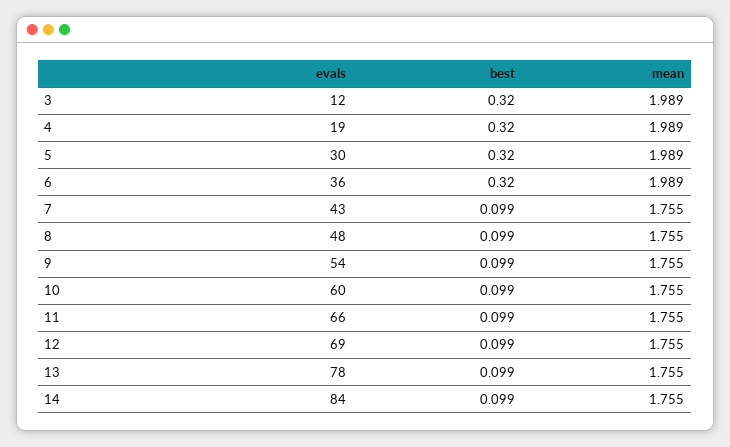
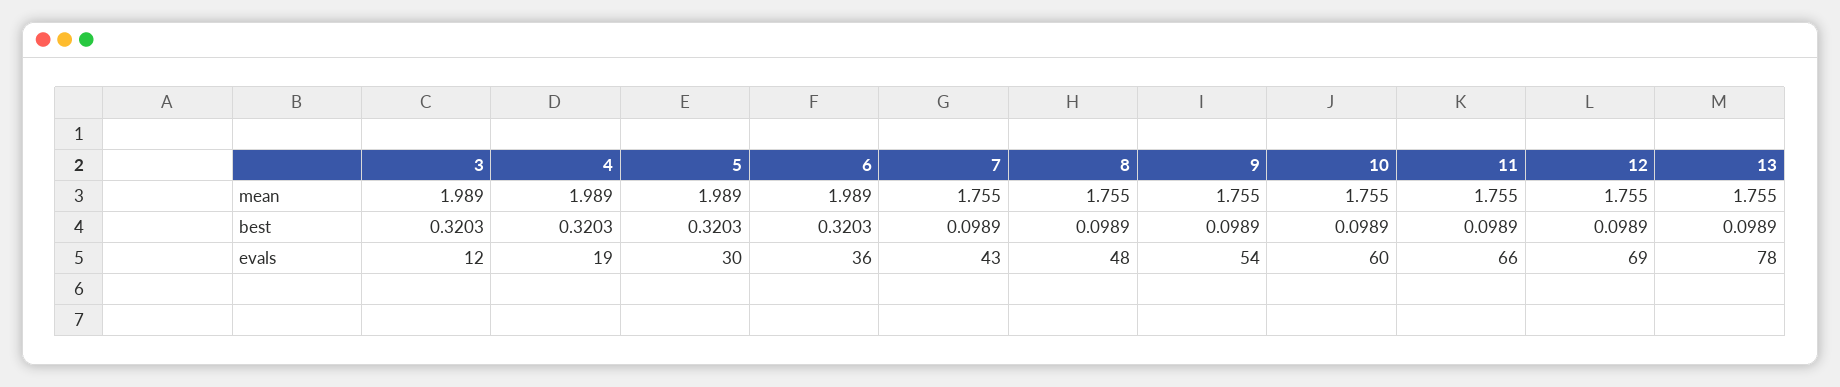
  {
    "evals": {
      "3": 12,
      "4": 19,
      "5": 30,
      "6": 36,
      "7": 43,
      "8": 48,
      "9": 54,
      "10": 60,
      "11": 66,
      "12": 69,
-     "13": 78,
+     "13": 78
-     "14": 84
    },
    "best": {
      "3": 0.3203,
      "4": 0.3203,
      "5": 0.3203,
      "6": 0.3203,
      "7": 0.0989,
      "8": 0.0989,
      "9": 0.0989,
      "10": 0.0989,
      "11": 0.0989,
      "12": 0.0989,
-     "13": 0.0989,
+     "13": 0.0989
-     "14": 0.099
    },
    "mean": {
      "3": 1.989,
      "4": 1.989,
      "5": 1.989,
      "6": 1.989,
      "7": 1.755,
      "8": 1.755,
      "9": 1.755,
      "10": 1.755,
      "11": 1.755,
      "12": 1.755,
-     "13": 1.755,
+     "13": 1.755
-     "14": 1.755
    }
  }

